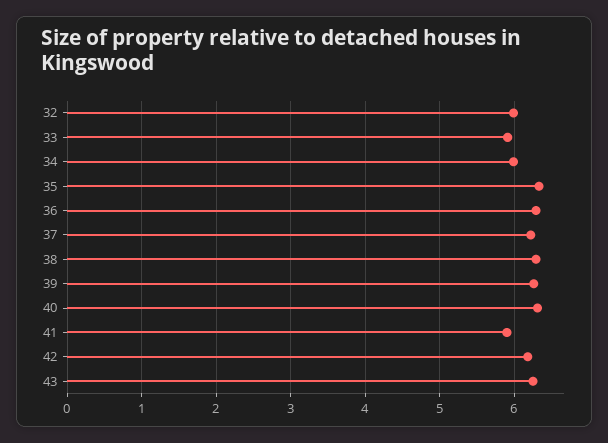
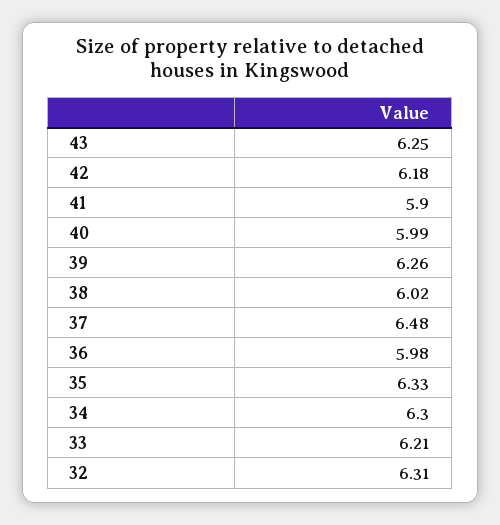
  {
-   "32": 6,
+   "32": 6.31,
-   "33": 5.9,
+   "33": 6.21,
-   "34": 6,
+   "34": 6.3,
    "35": 6.33,
-   "36": 6.3,
+   "36": 5.98,
-   "37": 6.2,
+   "37": 6.48,
-   "38": 6.3,
+   "38": 6.02,
    "39": 6.26,
-   "40": 6.3,
+   "40": 5.99,
    "41": 5.9,
    "42": 6.18,
    "43": 6.25
  }

